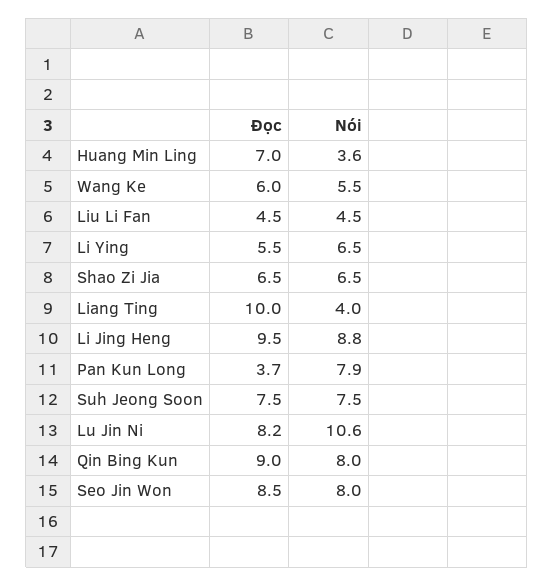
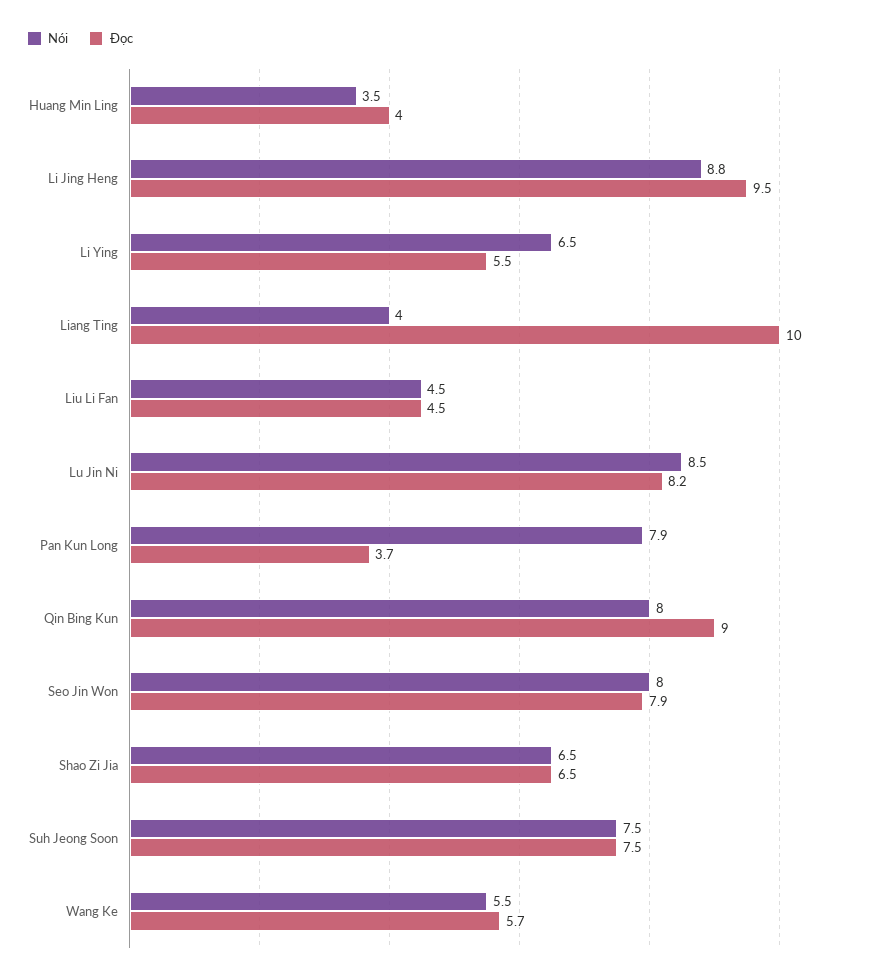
  {
    "Đọc": {
-     "Huang Min Ling": 7,
+     "Huang Min Ling": 4,
-     "Wang Ke": 6,
+     "Wang Ke": 5.7,
      "Liu Li Fan": 4.5,
      "Li Ying": 5.5,
      "Shao Zi Jia": 6.5,
      "Liang Ting": 10,
      "Li Jing Heng": 9.5,
      "Pan Kun Long": 3.7,
      "Suh Jeong Soon": 7.5,
      "Lu Jin Ni": 8.2,
      "Qin Bing Kun": 9,
-     "Seo Jin Won": 8.5
+     "Seo Jin Won": 7.9
    },
    "Nói": {
-     "Huang Min Ling": 3.6,
+     "Huang Min Ling": 3.5,
      "Wang Ke": 5.5,
      "Liu Li Fan": 4.5,
      "Li Ying": 6.5,
      "Shao Zi Jia": 6.5,
      "Liang Ting": 4,
      "Li Jing Heng": 8.8,
      "Pan Kun Long": 7.9,
      "Suh Jeong Soon": 7.5,
-     "Lu Jin Ni": 10.6,
+     "Lu Jin Ni": 8.5,
      "Qin Bing Kun": 8,
      "Seo Jin Won": 8
    }
  }

